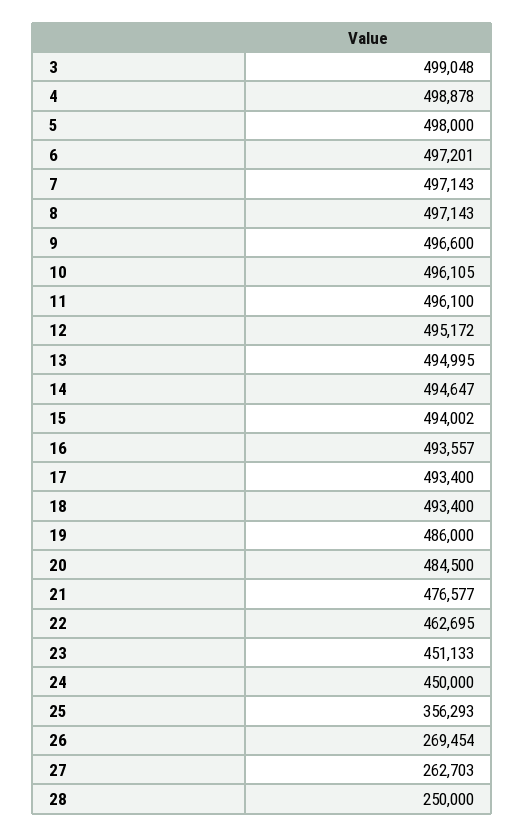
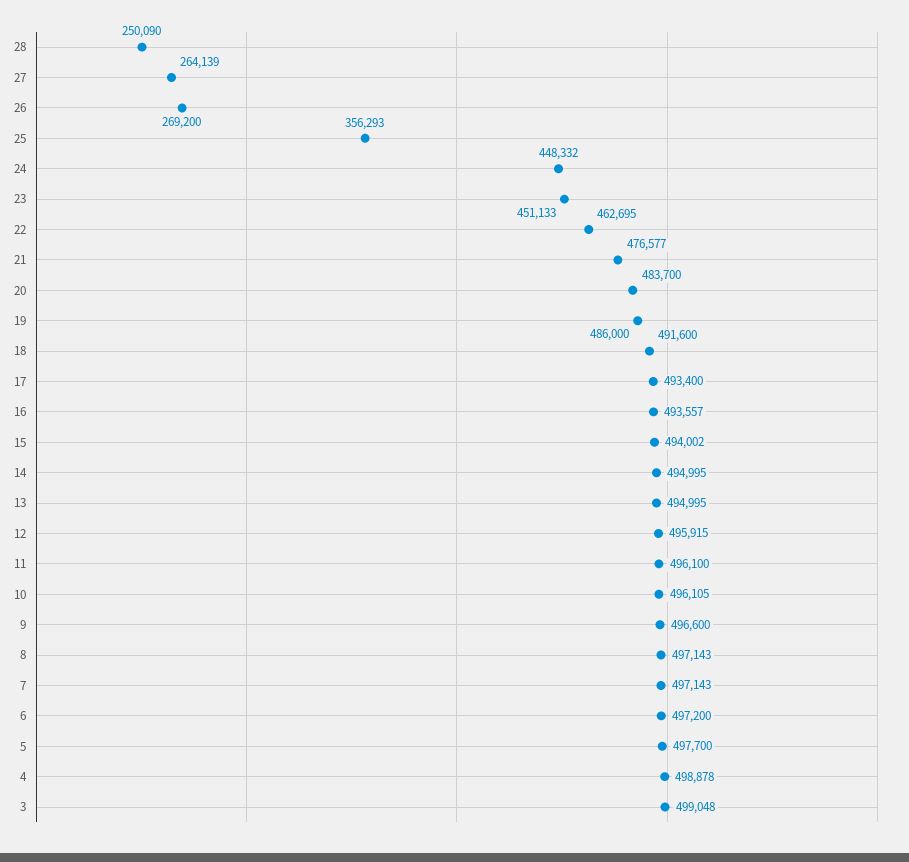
  {
    "3": 499048,
    "4": 498878,
-   "5": 498000,
+   "5": 497700,
-   "6": 497201,
+   "6": 497200,
    "7": 497143,
    "8": 497143,
    "9": 496600,
    "10": 496105,
    "11": 496100,
-   "12": 495172,
+   "12": 495915,
    "13": 494995,
-   "14": 494647,
+   "14": 494995,
    "15": 494002,
    "16": 493557,
    "17": 493400,
-   "18": 493400,
+   "18": 491600,
    "19": 486000,
-   "20": 484500,
+   "20": 483700,
    "21": 476577,
    "22": 462695,
    "23": 451133,
-   "24": 450000,
+   "24": 448332,
    "25": 356293,
-   "26": 269454,
+   "26": 269200,
-   "27": 262703,
+   "27": 264139,
-   "28": 250000
+   "28": 250090
  }

